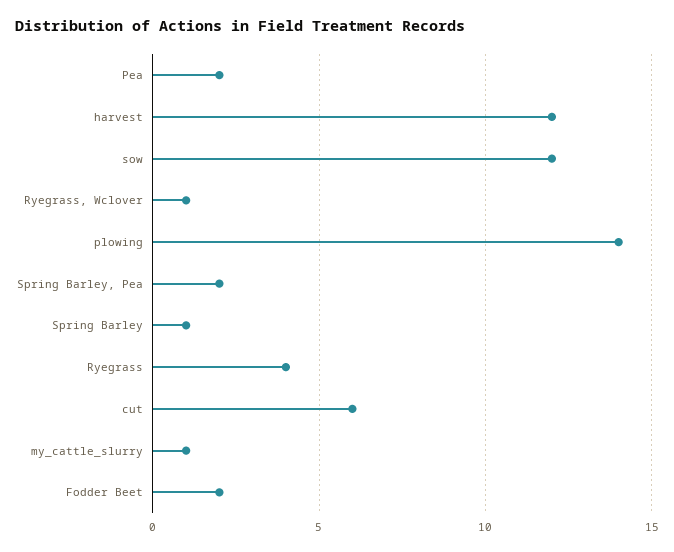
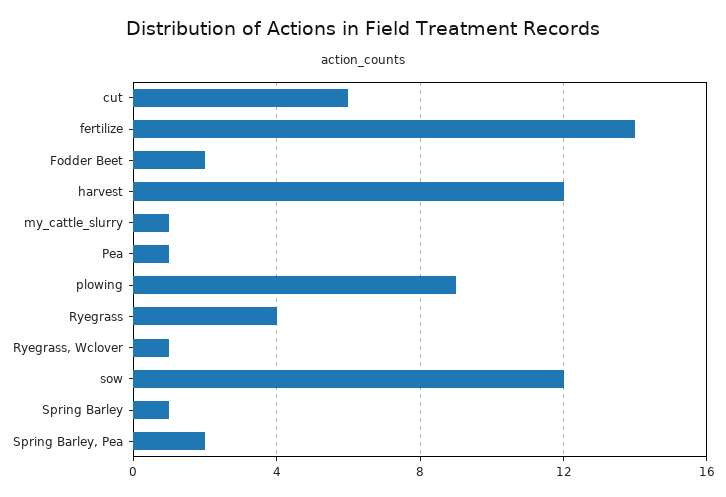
  {
-   "Pea": 2,
+   "Pea": 1,
    "harvest": 12,
    "sow": 12,
    "Ryegrass, Wclover": 1,
-   "plowing": 14,
+   "plowing": 9,
    "Spring Barley, Pea": 2,
    "Spring Barley": 1,
    "Ryegrass": 4,
    "cut": 6,
    "my_cattle_slurry": 1,
-   "Fodder Beet": 2
+   "Fodder Beet": 2,
+   "fertilize": 14
  }

